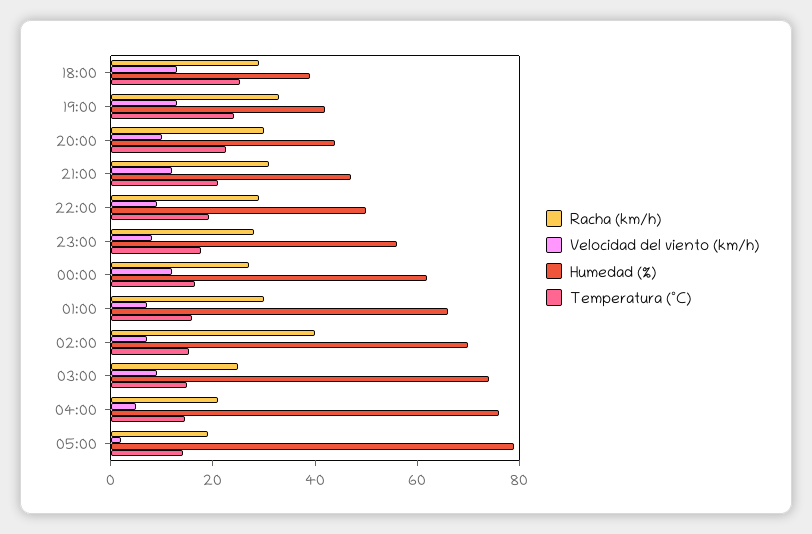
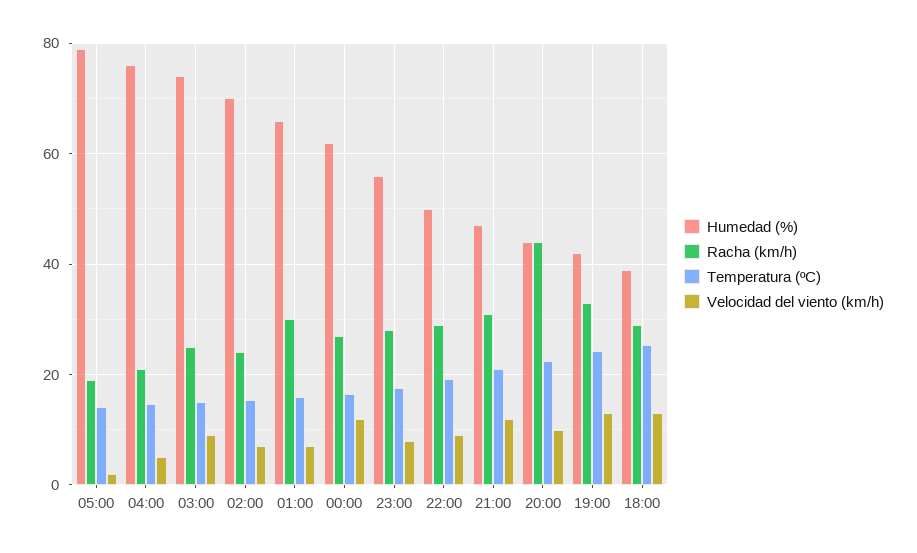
  {
    "Racha (km/h)": {
      "18:00": 30,
      "19:00": 34,
-     "20:00": 30,
+     "20:00": 44,
      "21:00": 32,
      "22:00": 30,
      "23:00": 28,
      "00:00": 28,
      "01:00": 30,
-     "02:00": 40,
+     "02:00": 24,
      "03:00": 26,
      "04:00": 22,
      "05:00": 20
    },
    "Velocidad del viento (km/h)": {
      "18:00": 14,
      "19:00": 14,
      "20:00": 10,
      "21:00": 12,
      "22:00": 10,
      "23:00": 8,
      "00:00": 12,
      "01:00": 8,
      "02:00": 8,
      "03:00": 10,
      "04:00": 6,
      "05:00": 2
    },
    "Humedad (%)": {
      "18:00": 40,
      "19:00": 42,
      "20:00": 44,
      "21:00": 48,
      "22:00": 50,
      "23:00": 56,
      "00:00": 62,
      "01:00": 66,
      "02:00": 70,
      "03:00": 74,
      "04:00": 76,
      "05:00": 80
    },
    "Temperatura (ºC)": {
      "18:00": 26,
      "19:00": 24,
      "20:00": 22,
      "21:00": 20,
      "22:00": 20,
      "23:00": 18,
      "00:00": 16,
      "01:00": 16,
      "02:00": 16,
      "03:00": 16,
      "04:00": 14,
      "05:00": 14
    }
  }

